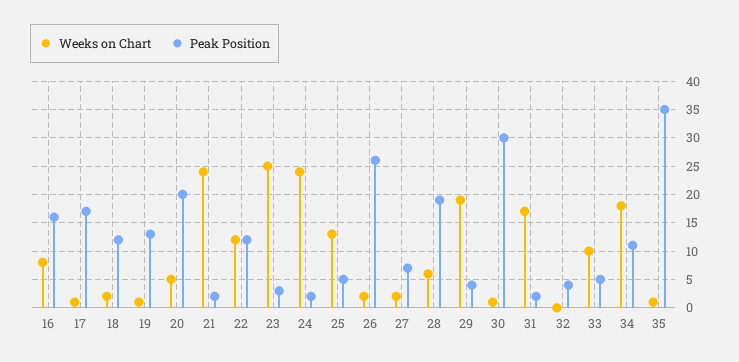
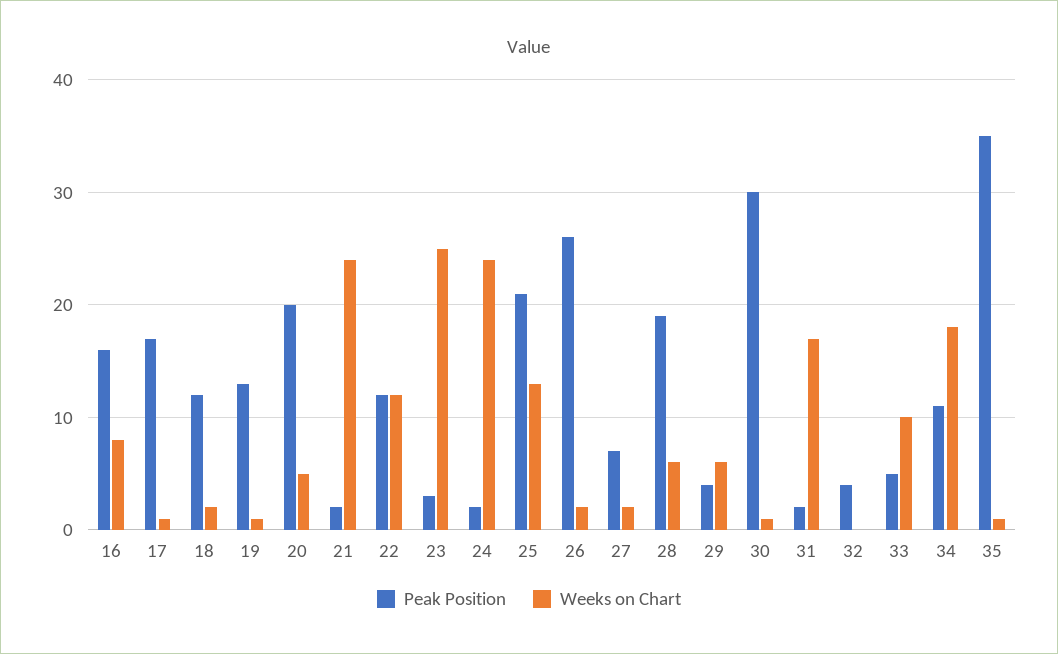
  {
    "Weeks on Chart": {
      "16": 8,
      "17": 1,
      "18": 2,
      "19": 1,
      "20": 5,
      "21": 24,
      "22": 12,
      "23": 25,
      "24": 24,
      "25": 13,
      "26": 2,
      "27": 2,
      "28": 6,
-     "29": 20,
+     "29": 6,
      "30": 1,
      "31": 17,
      "32": 0,
      "33": 10,
      "34": 18,
      "35": 1
    },
    "Peak Position": {
      "16": 16,
      "17": 17,
      "18": 12,
      "19": 13,
      "20": 20,
      "21": 2,
      "22": 12,
      "23": 3,
      "24": 2,
-     "25": 5,
+     "25": 21,
      "26": 26,
      "27": 7,
      "28": 19,
      "29": 4,
      "30": 30,
      "31": 2,
      "32": 4,
      "33": 5,
      "34": 11,
      "35": 35
    }
  }

